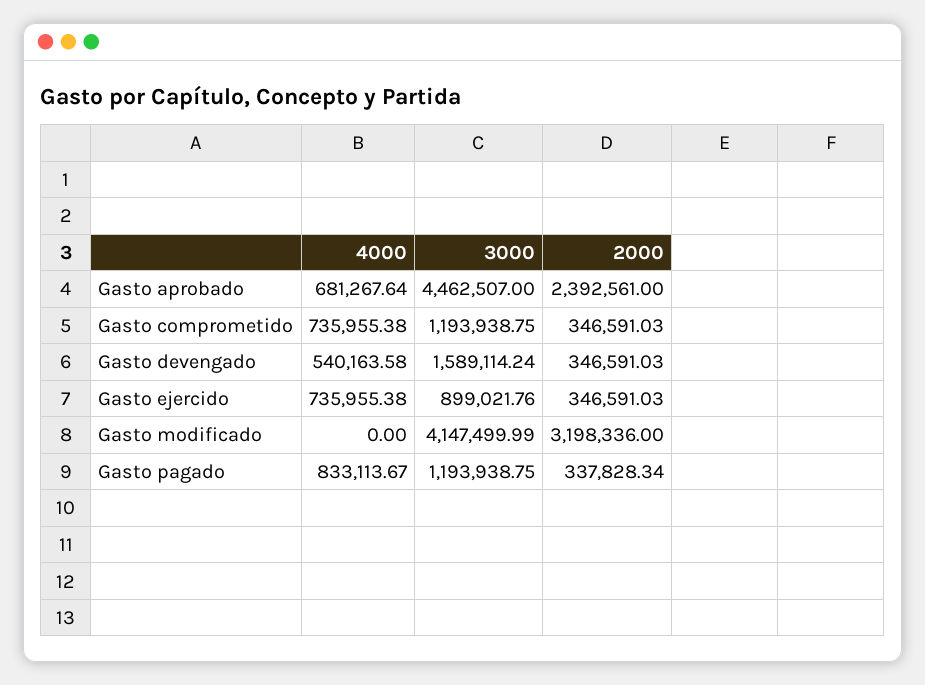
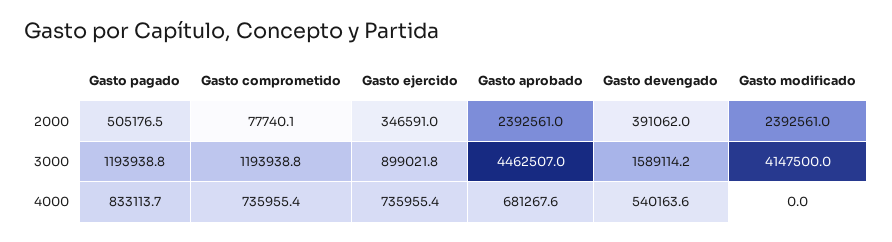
  {
    "4000": {
      "Gasto aprobado": 681267.64,
      "Gasto comprometido": 735955.38,
      "Gasto devengado": 540163.58,
      "Gasto ejercido": 735955.38,
      "Gasto modificado": 0,
      "Gasto pagado": 833113.67
    },
    "3000": {
      "Gasto aprobado": 4462507,
      "Gasto comprometido": 1193938.75,
      "Gasto devengado": 1589114.24,
      "Gasto ejercido": 899021.76,
      "Gasto modificado": 4147499.99,
      "Gasto pagado": 1193938.75
    },
    "2000": {
      "Gasto aprobado": 2392561,
-     "Gasto comprometido": 346591.03,
+     "Gasto comprometido": 77740.1,
-     "Gasto devengado": 346591.03,
+     "Gasto devengado": 391062,
      "Gasto ejercido": 346591.03,
-     "Gasto modificado": 3198336,
+     "Gasto modificado": 2392561,
-     "Gasto pagado": 337828.34
+     "Gasto pagado": 505176.5
    }
  }

